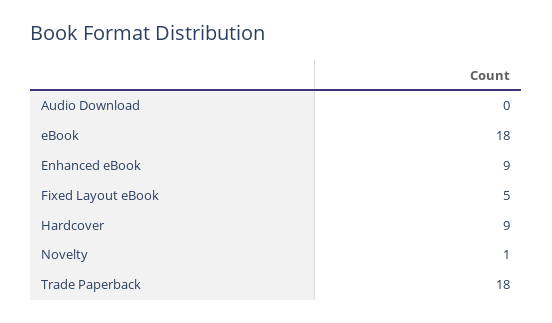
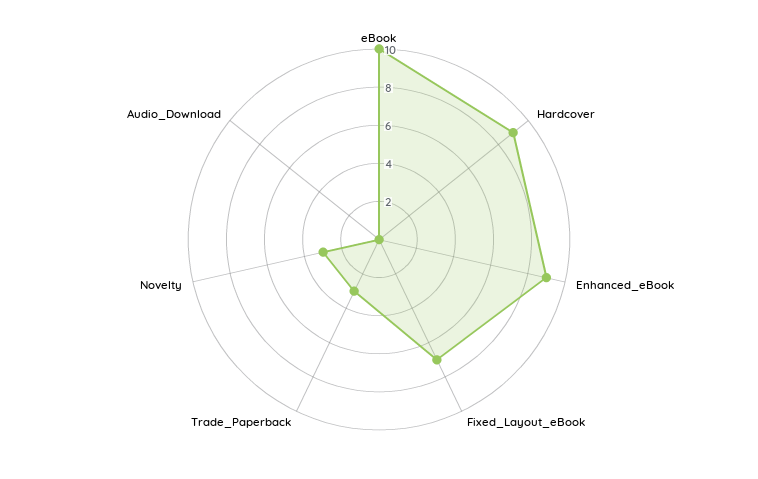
  {
    "Audio Download": 0,
-   "eBook": 18,
+   "eBook": 10,
    "Enhanced eBook": 9,
-   "Fixed Layout eBook": 5,
+   "Fixed Layout eBook": 7,
    "Hardcover": 9,
-   "Novelty": 1,
+   "Novelty": 3,
-   "Trade Paperback": 18
+   "Trade Paperback": 3
  }

